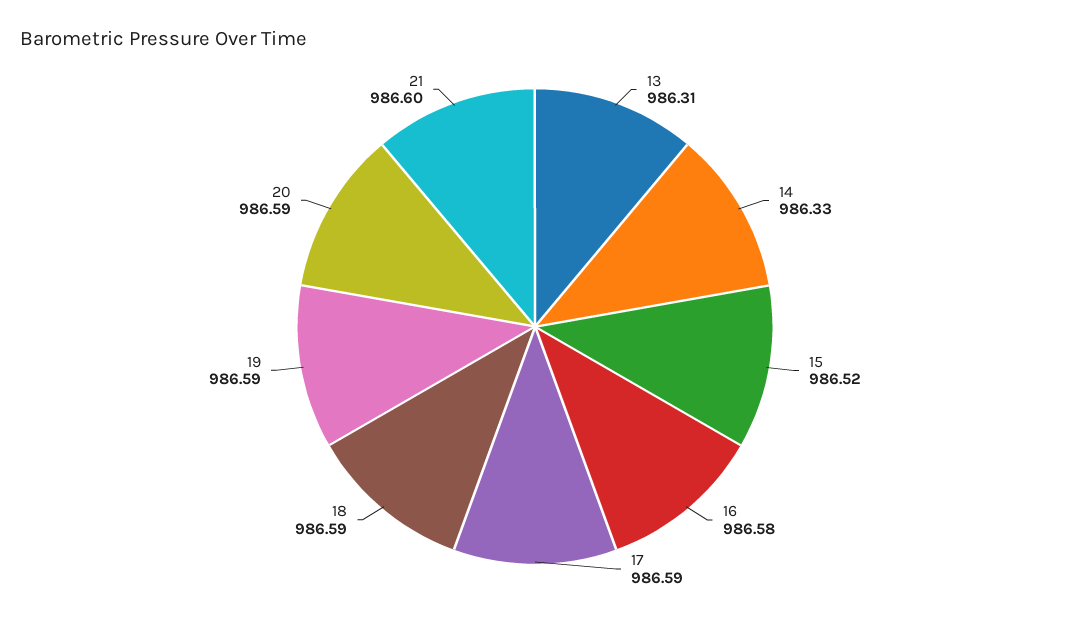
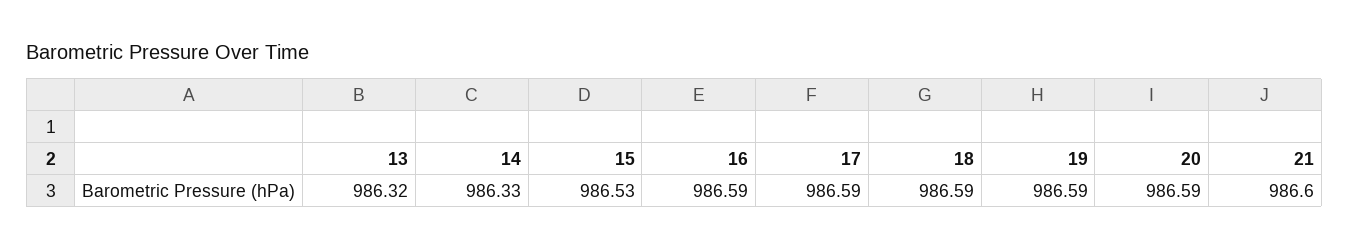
  {
-   "13": 986.31,
+   "13": 986.32,
    "14": 986.33,
-   "15": 986.52,
+   "15": 986.53,
-   "16": 986.58,
+   "16": 986.59,
    "17": 986.59,
    "18": 986.59,
    "19": 986.59,
    "20": 986.59,
    "21": 986.6
  }

